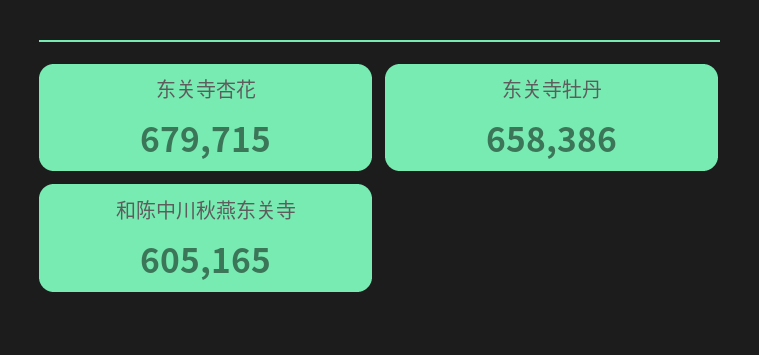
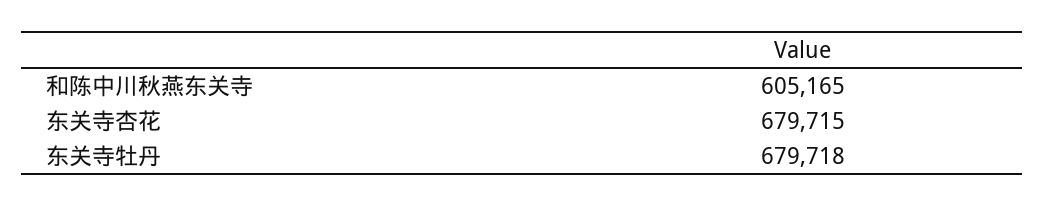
  {
    "东关寺杏花": 679715,
-   "东关寺牡丹": 658386,
+   "东关寺牡丹": 679718,
    "和陈中川秋燕东关寺": 605165
  }

